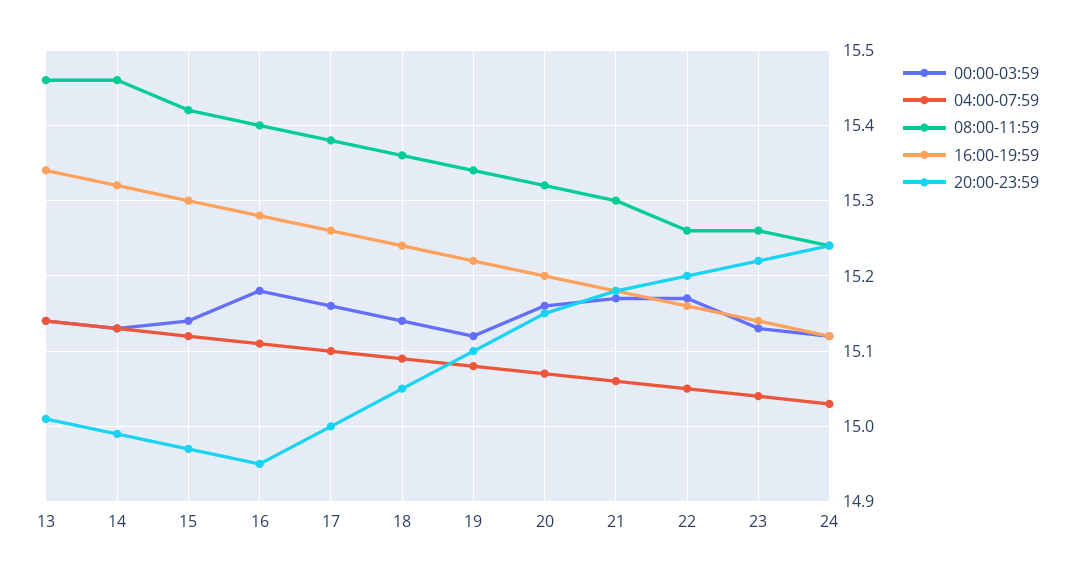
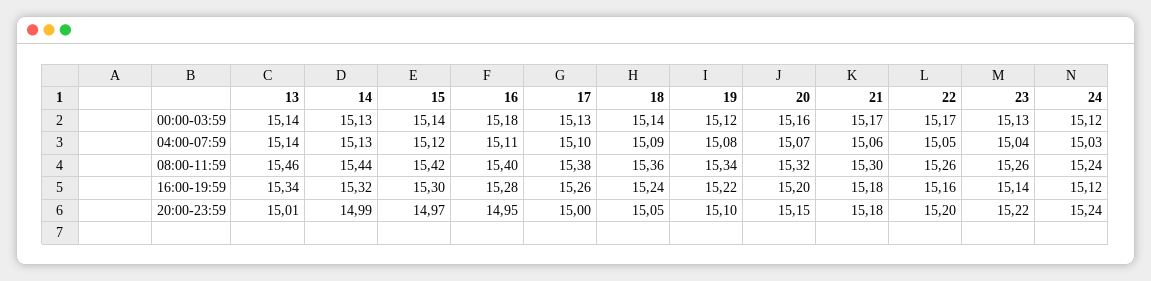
  {
    "00:00-03:59": {
      "13": 15.14,
      "14": 15.13,
      "15": 15.14,
      "16": 15.18,
-     "17": 15.16,
+     "17": 15.13,
      "18": 15.14,
      "19": 15.12,
      "20": 15.16,
      "21": 15.17,
      "22": 15.17,
      "23": 15.13,
      "24": 15.12
    },
    "04:00-07:59": {
      "13": 15.14,
      "14": 15.13,
      "15": 15.12,
      "16": 15.11,
      "17": 15.1,
      "18": 15.09,
      "19": 15.08,
      "20": 15.07,
      "21": 15.06,
      "22": 15.05,
      "23": 15.04,
      "24": 15.03
    },
    "08:00-11:59": {
      "13": 15.46,
-     "14": 15.46,
+     "14": 15.44,
      "15": 15.42,
      "16": 15.4,
      "17": 15.38,
      "18": 15.36,
      "19": 15.34,
      "20": 15.32,
      "21": 15.3,
      "22": 15.26,
      "23": 15.26,
      "24": 15.24
    },
    "16:00-19:59": {
      "13": 15.34,
      "14": 15.32,
      "15": 15.3,
      "16": 15.28,
      "17": 15.26,
      "18": 15.24,
      "19": 15.22,
      "20": 15.2,
      "21": 15.18,
      "22": 15.16,
      "23": 15.14,
      "24": 15.12
    },
    "20:00-23:59": {
      "13": 15.01,
      "14": 14.99,
      "15": 14.97,
      "16": 14.95,
      "17": 15,
      "18": 15.05,
      "19": 15.1,
      "20": 15.15,
      "21": 15.18,
      "22": 15.2,
      "23": 15.22,
      "24": 15.24
    }
  }

